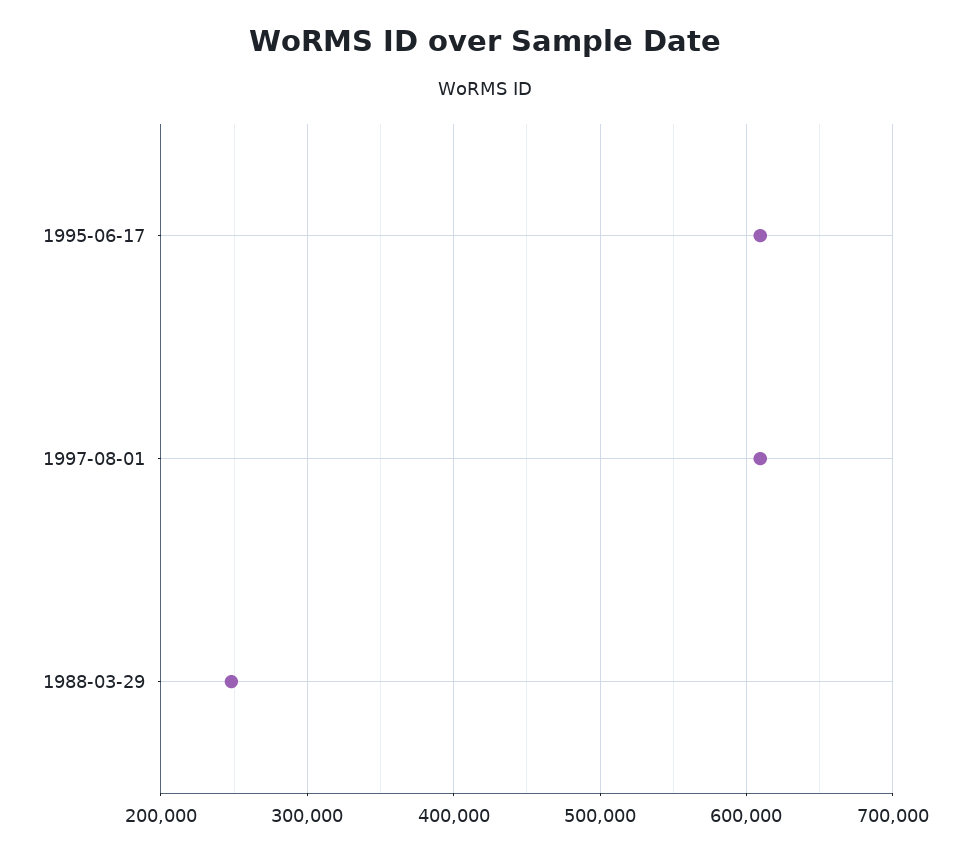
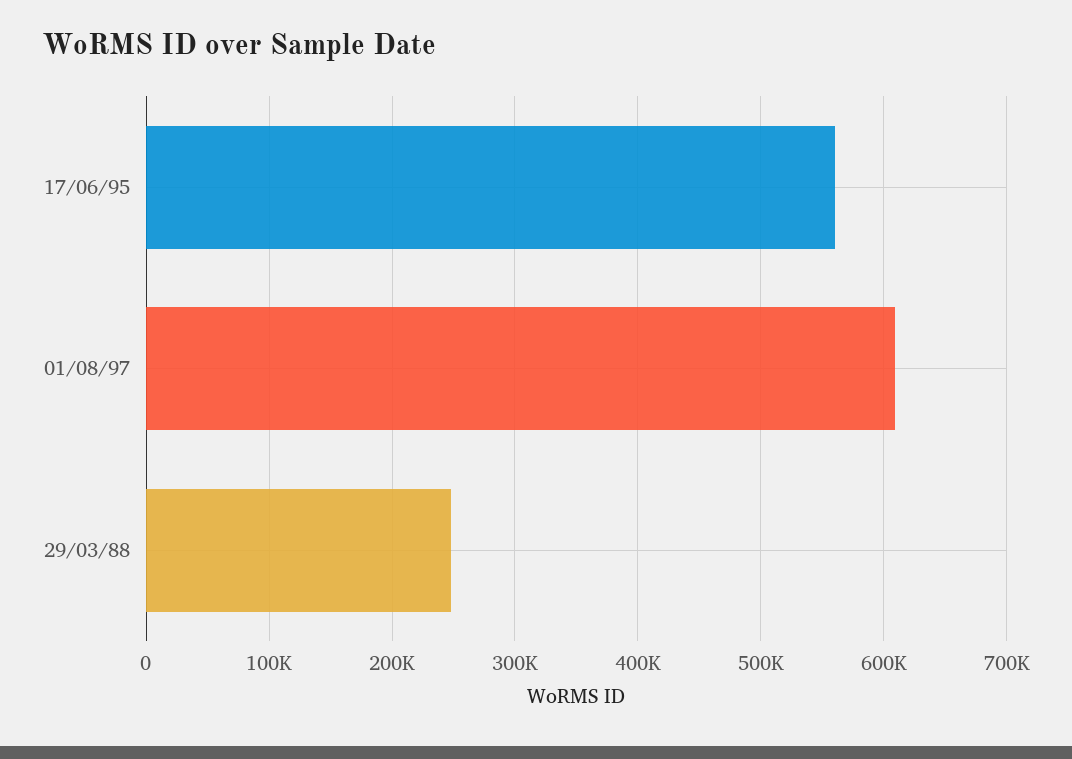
  {
-   "1995-06-17": 610000,
+   "1995-06-17": 560000,
    "1997-08-01": 610000,
    "1988-03-29": 250000
  }

